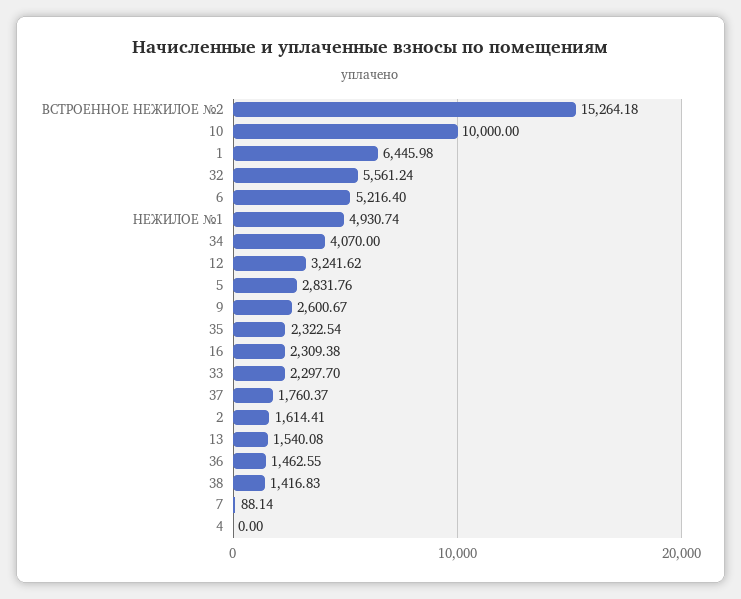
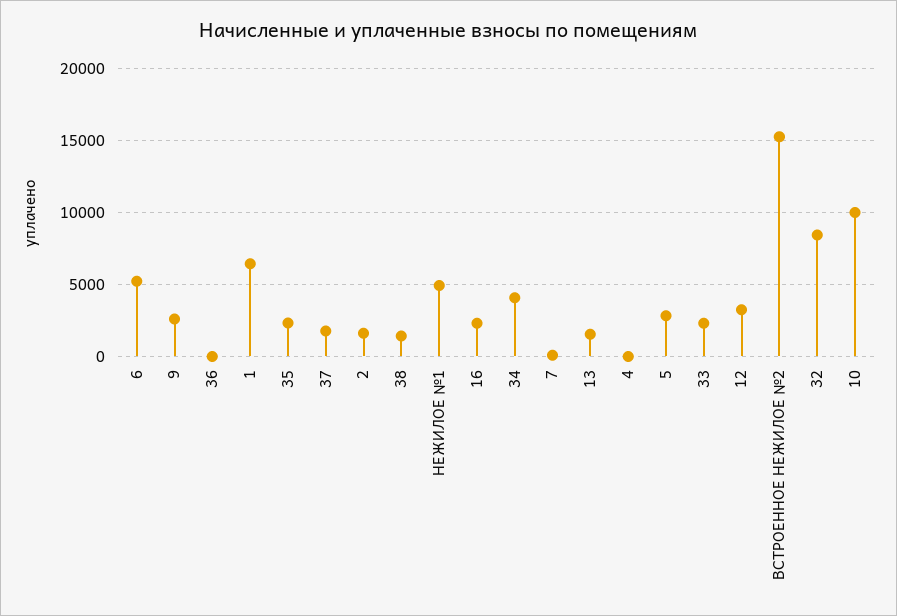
  {
    "ВСТРОЕННОЕ НЕЖИЛОЕ №2": 15264.18,
    "10": 10000,
    "1": 6445.98,
-   "32": 5561.24,
+   "32": 8500,
    "6": 5216.4,
    "НЕЖИЛОЕ №1": 4930.74,
    "34": 4070,
    "12": 3241.62,
    "5": 2831.76,
    "9": 2600.67,
    "35": 2322.54,
    "16": 2309.38,
    "33": 2297.7,
    "37": 1760.37,
    "2": 1614.41,
    "13": 1540.08,
-   "36": 1462.55,
+   "36": 0,
    "38": 1416.83,
    "7": 88.14,
    "4": 0
  }

